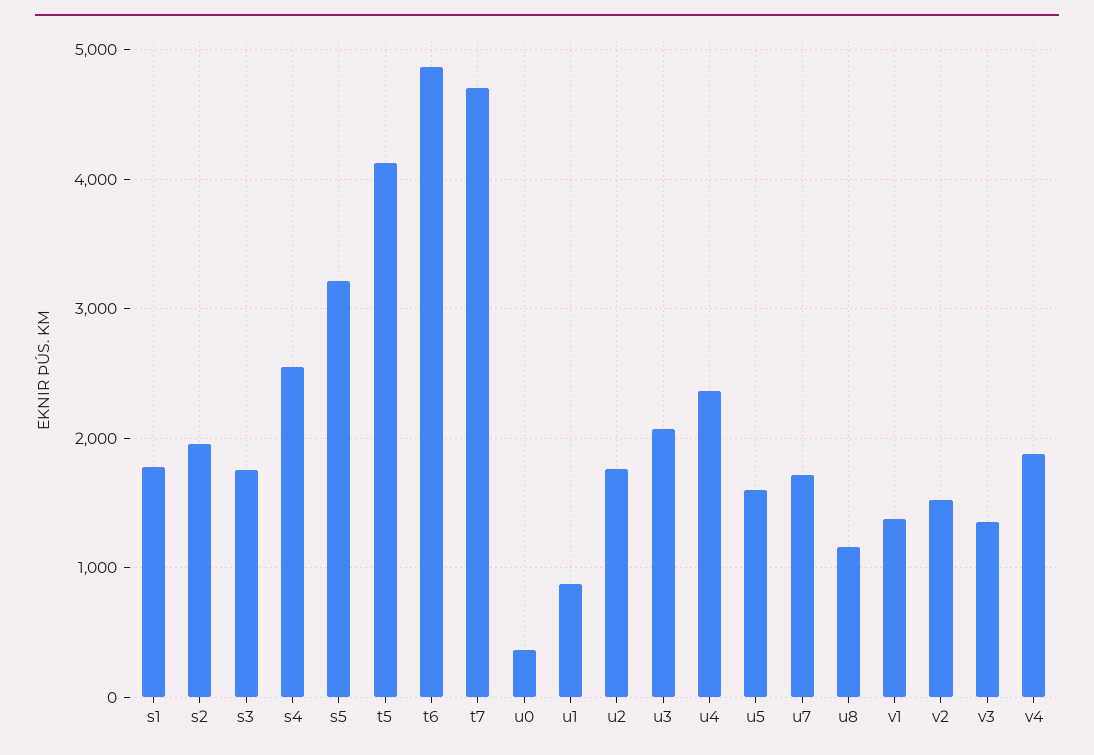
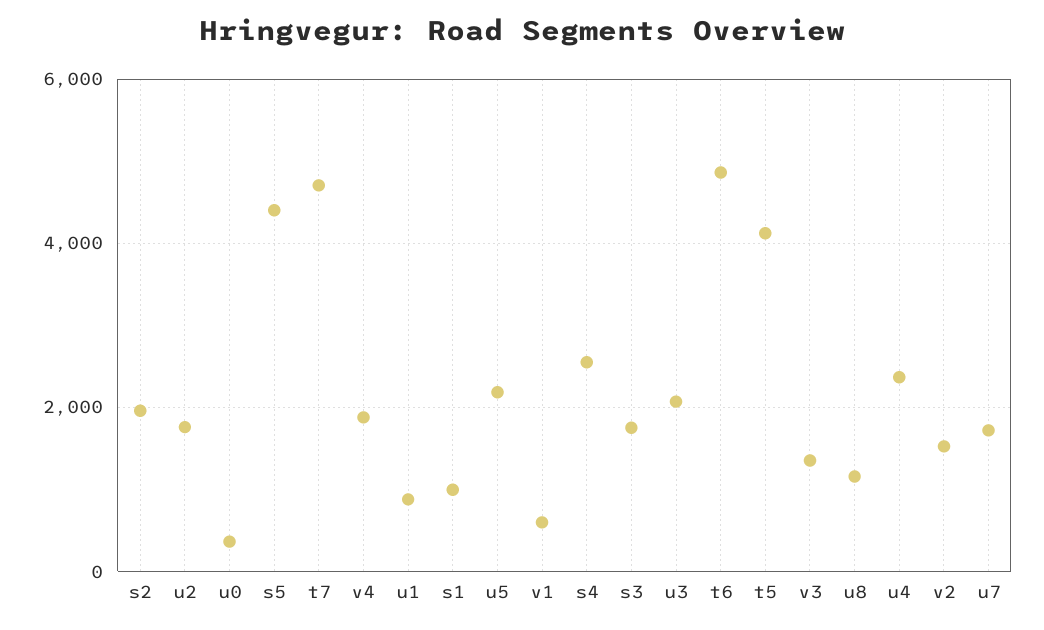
  {
-   "s1": 1800,
+   "s1": 1000,
    "s2": 2000,
    "s3": 1800,
    "s4": 2500,
-   "s5": 3200,
+   "s5": 4400,
    "t5": 4100,
    "t6": 4900,
    "t7": 4700,
    "u0": 400,
    "u1": 900,
    "u2": 1800,
    "u3": 2100,
    "u4": 2400,
-   "u5": 1600,
+   "u5": 2200,
    "u7": 1700,
    "u8": 1200,
-   "v1": 1400,
+   "v1": 600,
    "v2": 1500,
    "v3": 1400,
    "v4": 1900
  }

